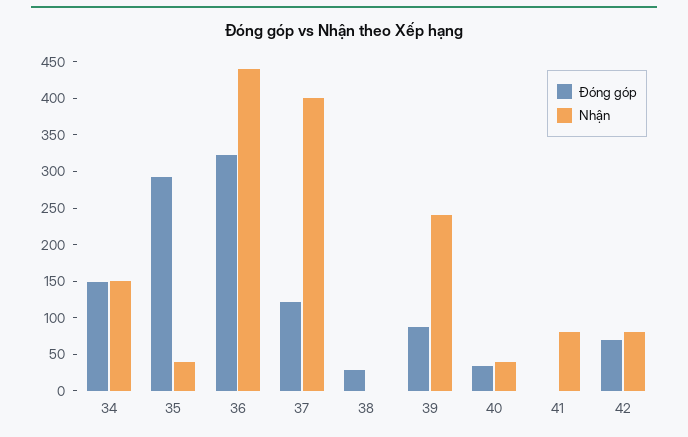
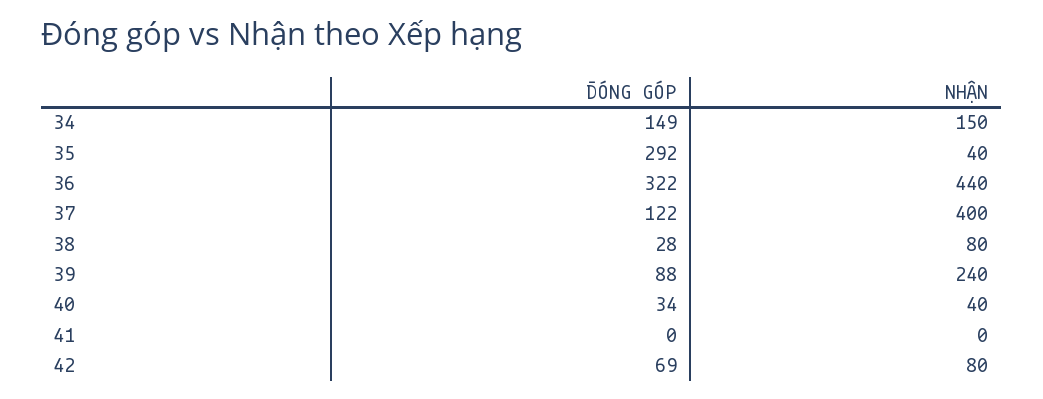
  {
    "Đóng góp": {
      "34": 149,
      "35": 292,
      "36": 322,
      "37": 122,
      "38": 28,
      "39": 88,
      "40": 34,
      "41": 0,
      "42": 69
    },
    "Nhận": {
      "34": 150,
      "35": 40,
      "36": 440,
      "37": 400,
-     "38": 0,
+     "38": 80,
      "39": 240,
      "40": 40,
-     "41": 75,
+     "41": 0,
      "42": 80
    }
  }

